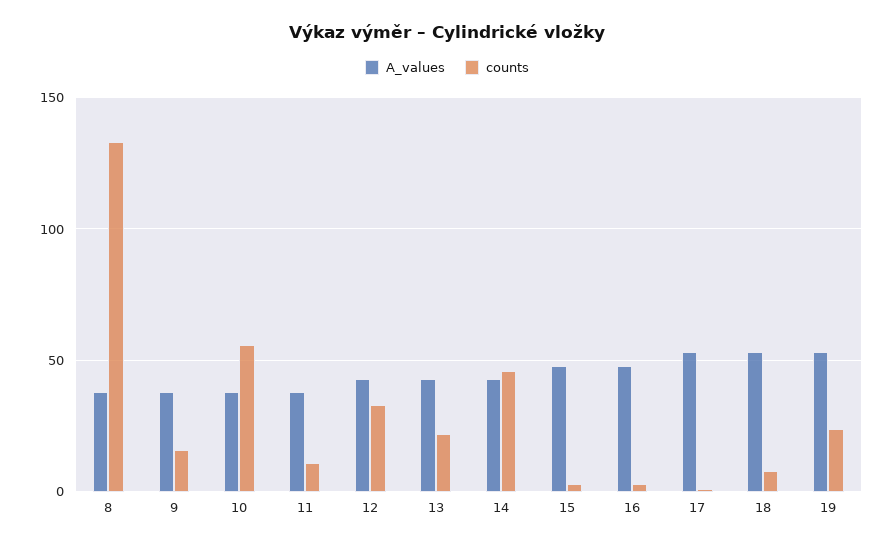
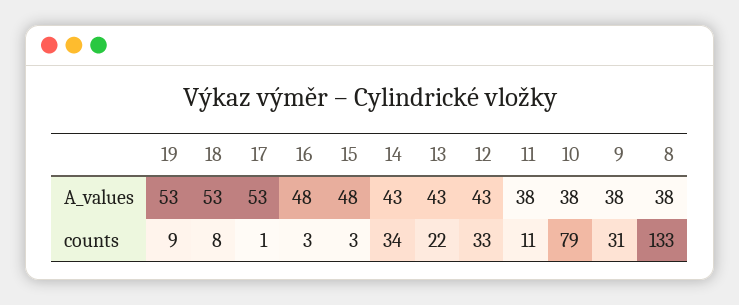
  {
    "A_values": {
      "8": 38,
      "9": 38,
      "10": 38,
      "11": 38,
      "12": 43,
      "13": 43,
      "14": 43,
      "15": 48,
      "16": 48,
      "17": 53,
      "18": 53,
      "19": 53
    },
    "counts": {
      "8": 133,
-     "9": 15,
+     "9": 31,
-     "10": 55,
+     "10": 79,
      "11": 11,
      "12": 33,
      "13": 22,
-     "14": 45,
+     "14": 34,
      "15": 3,
      "16": 3,
      "17": 1,
      "18": 8,
-     "19": 25
+     "19": 9
    }
  }

